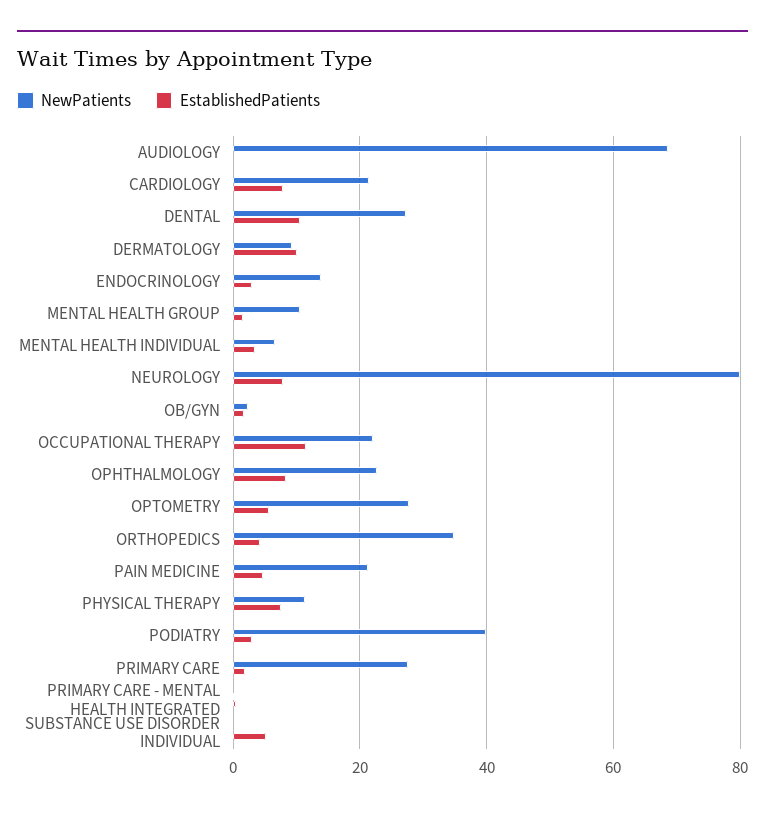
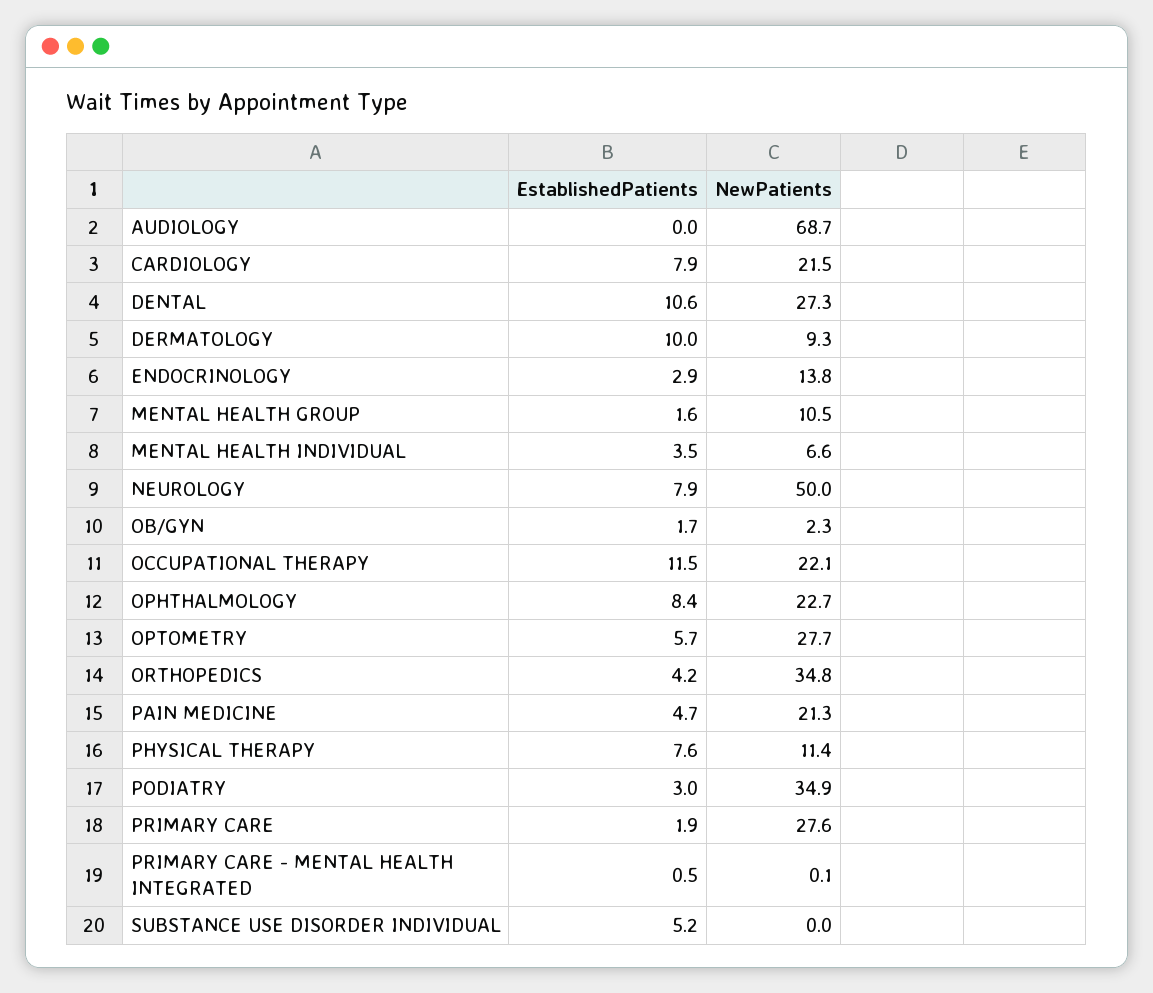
  {
    "NewPatients": {
      "AUDIOLOGY": 68.7,
      "CARDIOLOGY": 21.5,
      "DENTAL": 27.3,
      "DERMATOLOGY": 9.3,
      "ENDOCRINOLOGY": 13.8,
      "MENTAL HEALTH GROUP": 10.5,
      "MENTAL HEALTH INDIVIDUAL": 6.6,
-     "NEUROLOGY": 80,
+     "NEUROLOGY": 50,
      "OB/GYN": 2.3,
      "OCCUPATIONAL THERAPY": 22.1,
      "OPHTHALMOLOGY": 22.7,
      "OPTOMETRY": 27.7,
      "ORTHOPEDICS": 34.8,
      "PAIN MEDICINE": 21.3,
      "PHYSICAL THERAPY": 11.4,
-     "PODIATRY": 40,
+     "PODIATRY": 34.9,
      "PRIMARY CARE": 27.6,
      "PRIMARY CARE - MENTAL HEALTH INTEGRATED": 0.1,
      "SUBSTANCE USE DISORDER INDIVIDUAL": 0
    },
    "EstablishedPatients": {
      "AUDIOLOGY": 0,
      "CARDIOLOGY": 7.9,
      "DENTAL": 10.6,
      "DERMATOLOGY": 10,
      "ENDOCRINOLOGY": 2.9,
      "MENTAL HEALTH GROUP": 1.6,
      "MENTAL HEALTH INDIVIDUAL": 3.5,
      "NEUROLOGY": 7.9,
      "OB/GYN": 1.7,
      "OCCUPATIONAL THERAPY": 11.5,
      "OPHTHALMOLOGY": 8.4,
      "OPTOMETRY": 5.7,
      "ORTHOPEDICS": 4.2,
      "PAIN MEDICINE": 4.7,
      "PHYSICAL THERAPY": 7.6,
      "PODIATRY": 3,
      "PRIMARY CARE": 1.9,
      "PRIMARY CARE - MENTAL HEALTH INTEGRATED": 0.5,
      "SUBSTANCE USE DISORDER INDIVIDUAL": 5.2
    }
  }

